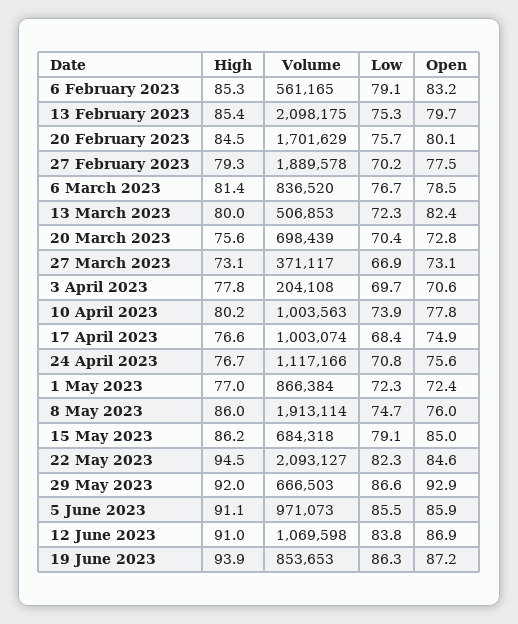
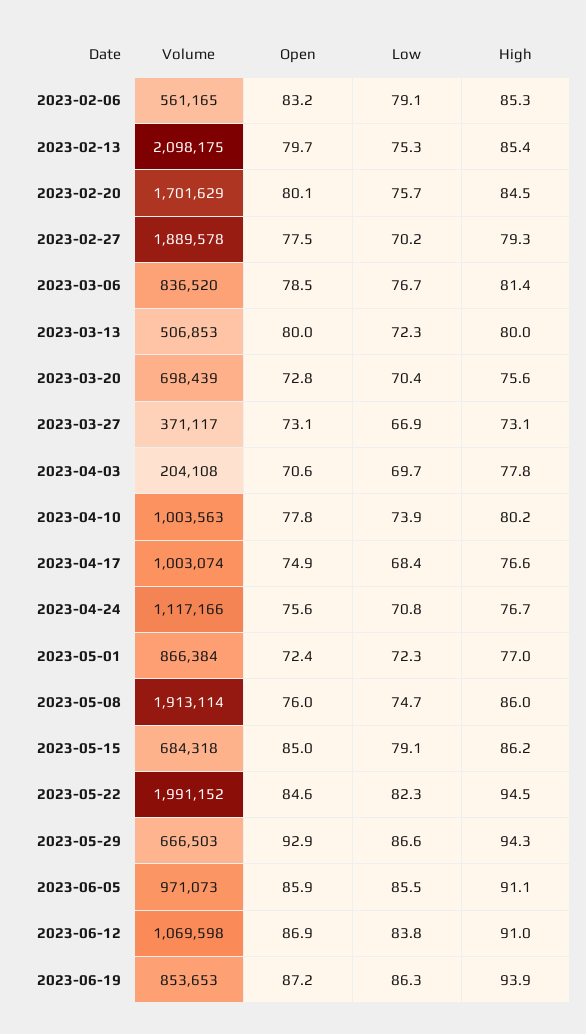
  {
    "High": {
      "6 February 2023": 85.3,
      "13 February 2023": 85.4,
      "20 February 2023": 84.5,
      "27 February 2023": 79.3,
      "6 March 2023": 81.4,
      "13 March 2023": 80,
      "20 March 2023": 75.6,
      "27 March 2023": 73.1,
      "3 April 2023": 77.8,
      "10 April 2023": 80.2,
      "17 April 2023": 76.6,
      "24 April 2023": 76.7,
      "1 May 2023": 77,
      "8 May 2023": 86,
      "15 May 2023": 86.2,
      "22 May 2023": 94.5,
-     "29 May 2023": 92,
+     "29 May 2023": 94.3,
      "5 June 2023": 91.1,
      "12 June 2023": 91,
      "19 June 2023": 93.9
    },
    "Volume": {
      "6 February 2023": 561165,
      "13 February 2023": 2098175,
      "20 February 2023": 1701629,
      "27 February 2023": 1889578,
      "6 March 2023": 836520,
      "13 March 2023": 506853,
      "20 March 2023": 698439,
      "27 March 2023": 371117,
      "3 April 2023": 204108,
      "10 April 2023": 1003563,
      "17 April 2023": 1003074,
      "24 April 2023": 1117166,
      "1 May 2023": 866384,
      "8 May 2023": 1913114,
      "15 May 2023": 684318,
-     "22 May 2023": 2093127,
+     "22 May 2023": 1991152,
      "29 May 2023": 666503,
      "5 June 2023": 971073,
      "12 June 2023": 1069598,
      "19 June 2023": 853653
    },
    "Low": {
      "6 February 2023": 79.1,
      "13 February 2023": 75.3,
      "20 February 2023": 75.7,
      "27 February 2023": 70.2,
      "6 March 2023": 76.7,
      "13 March 2023": 72.3,
      "20 March 2023": 70.4,
      "27 March 2023": 66.9,
      "3 April 2023": 69.7,
      "10 April 2023": 73.9,
      "17 April 2023": 68.4,
      "24 April 2023": 70.8,
      "1 May 2023": 72.3,
      "8 May 2023": 74.7,
      "15 May 2023": 79.1,
      "22 May 2023": 82.3,
      "29 May 2023": 86.6,
      "5 June 2023": 85.5,
      "12 June 2023": 83.8,
      "19 June 2023": 86.3
    },
    "Open": {
      "6 February 2023": 83.2,
      "13 February 2023": 79.7,
      "20 February 2023": 80.1,
      "27 February 2023": 77.5,
      "6 March 2023": 78.5,
-     "13 March 2023": 82.4,
+     "13 March 2023": 80,
      "20 March 2023": 72.8,
      "27 March 2023": 73.1,
      "3 April 2023": 70.6,
      "10 April 2023": 77.8,
      "17 April 2023": 74.9,
      "24 April 2023": 75.6,
      "1 May 2023": 72.4,
      "8 May 2023": 76,
      "15 May 2023": 85,
      "22 May 2023": 84.6,
      "29 May 2023": 92.9,
      "5 June 2023": 85.9,
      "12 June 2023": 86.9,
      "19 June 2023": 87.2
    }
  }

